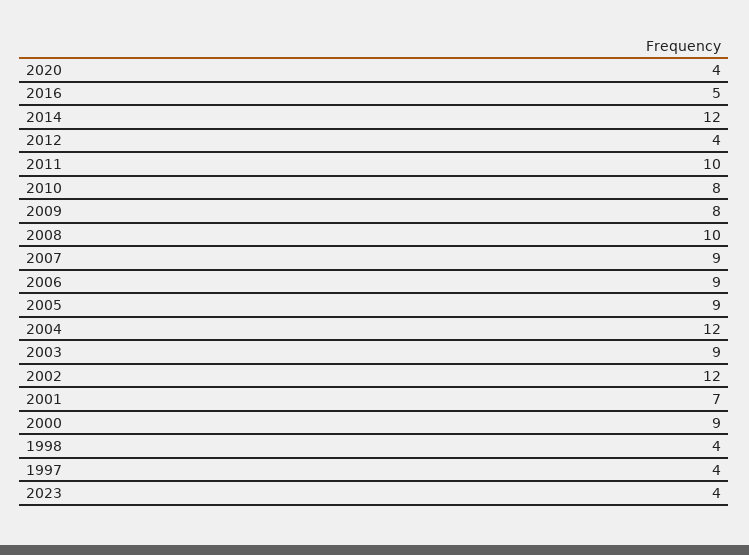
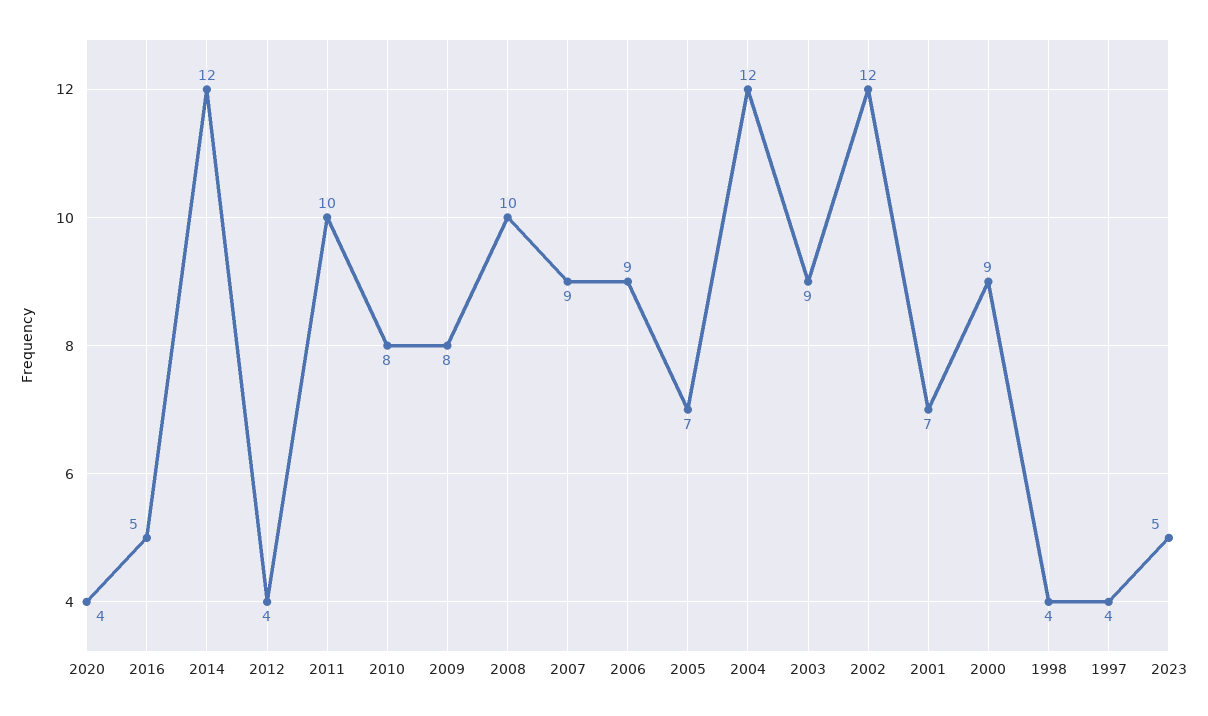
  {
    "2020": 4,
    "2016": 5,
    "2014": 12,
    "2012": 4,
    "2011": 10,
    "2010": 8,
    "2009": 8,
    "2008": 10,
    "2007": 9,
    "2006": 9,
-   "2005": 9,
+   "2005": 7,
    "2004": 12,
    "2003": 9,
    "2002": 12,
    "2001": 7,
    "2000": 9,
    "1998": 4,
    "1997": 4,
-   "2023": 4
+   "2023": 5
  }

